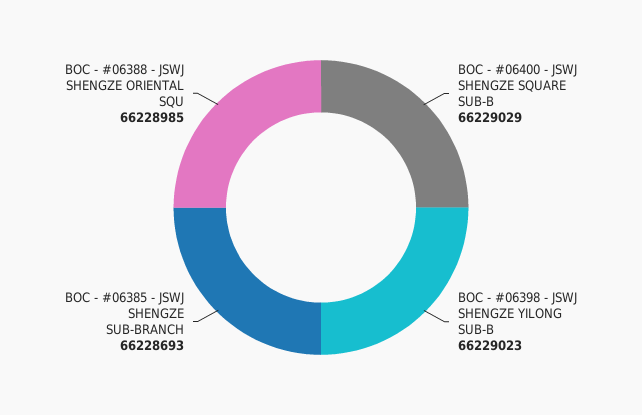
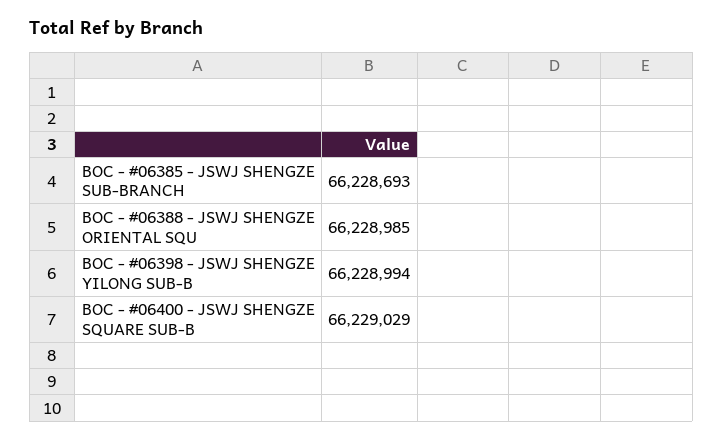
  {
    "BOC - #06400 - JSWJ SHENGZE SQUARE SUB-B": 66229029,
-   "BOC - #06398 - JSWJ SHENGZE YILONG SUB-B": 66229023,
+   "BOC - #06398 - JSWJ SHENGZE YILONG SUB-B": 66228994,
    "BOC - #06385 - JSWJ SHENGZE SUB-BRANCH": 66228693,
    "BOC - #06388 - JSWJ SHENGZE ORIENTAL SQU": 66228985
  }

